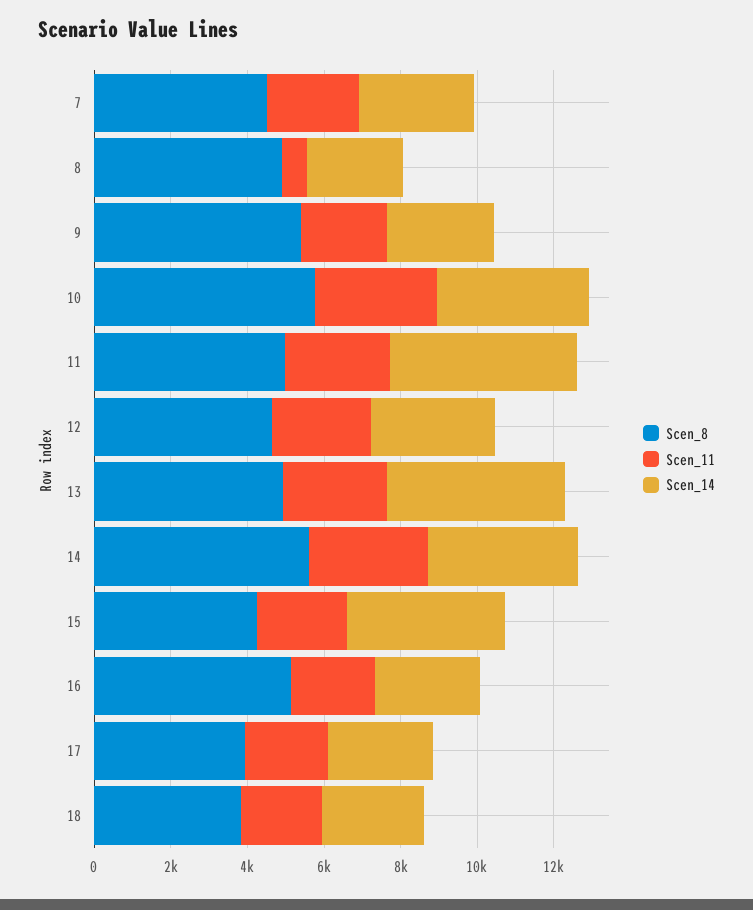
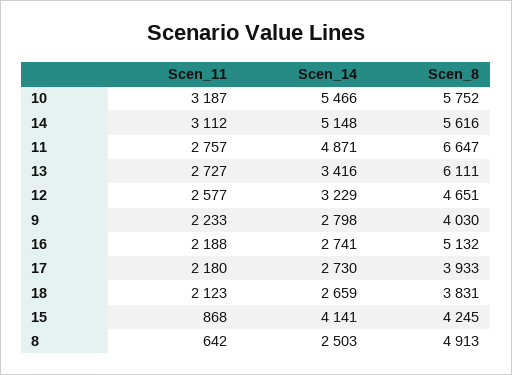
  {
    "Scen_8": {
-     "7": 4500,
      "8": 4913,
-     "9": 5500,
+     "9": 4030,
      "10": 5752,
-     "11": 5000,
+     "11": 6647,
      "12": 4651,
-     "13": 5000,
+     "13": 6111,
      "14": 5616,
      "15": 4245,
      "16": 5132,
      "17": 3933,
      "18": 3831
    },
    "Scen_11": {
-     "7": 2500,
      "8": 642,
      "9": 2233,
      "10": 3187,
      "11": 2757,
      "12": 2577,
      "13": 2727,
      "14": 3112,
-     "15": 2500,
+     "15": 868,
      "16": 2188,
      "17": 2180,
      "18": 2123
    },
    "Scen_14": {
-     "7": 3000,
      "8": 2503,
      "9": 2798,
-     "10": 4000,
+     "10": 5466,
      "11": 4871,
      "12": 3229,
-     "13": 4500,
+     "13": 3416,
-     "14": 4000,
+     "14": 5148,
      "15": 4141,
      "16": 2741,
      "17": 2730,
      "18": 2659
    }
  }

